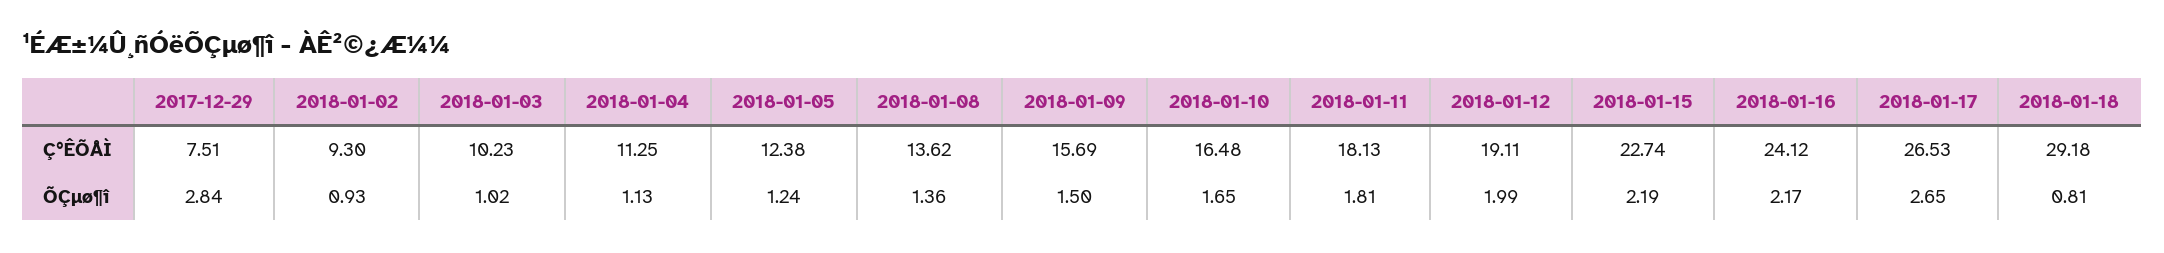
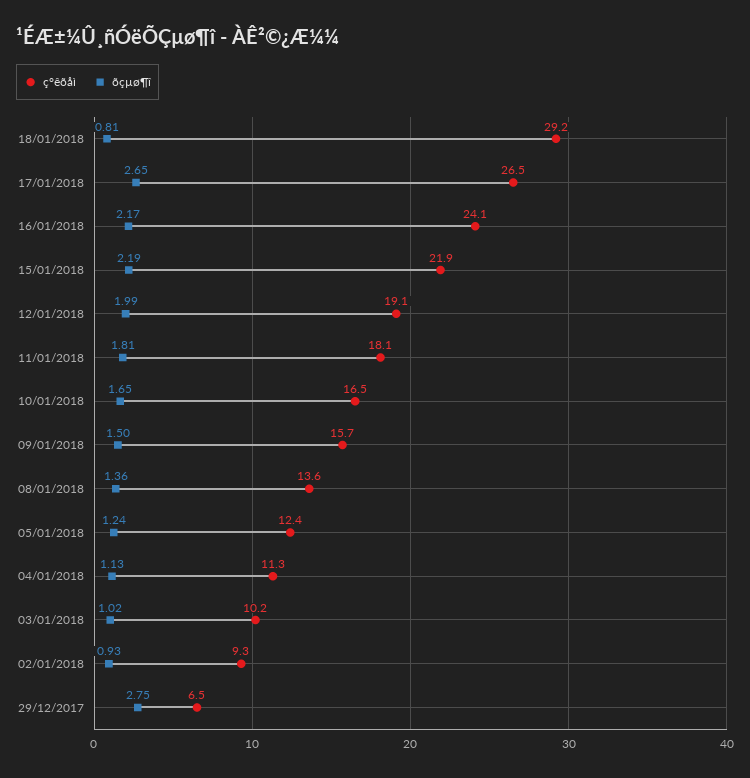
  {
    "Ç°ÊÕÅÌ": {
-     "2017-12-29": 7.51,
+     "2017-12-29": 6.5,
      "2018-01-02": 9.3,
      "2018-01-03": 10.23,
      "2018-01-04": 11.25,
      "2018-01-05": 12.38,
      "2018-01-08": 13.62,
      "2018-01-09": 15.69,
      "2018-01-10": 16.48,
      "2018-01-11": 18.13,
      "2018-01-12": 19.11,
-     "2018-01-15": 22.74,
+     "2018-01-15": 21.9,
      "2018-01-16": 24.12,
      "2018-01-17": 26.53,
      "2018-01-18": 29.18
    },
    "ÕÇµø¶î": {
-     "2017-12-29": 2.84,
+     "2017-12-29": 2.75,
      "2018-01-02": 0.93,
      "2018-01-03": 1.02,
      "2018-01-04": 1.13,
      "2018-01-05": 1.24,
      "2018-01-08": 1.36,
      "2018-01-09": 1.5,
      "2018-01-10": 1.65,
      "2018-01-11": 1.81,
      "2018-01-12": 1.99,
      "2018-01-15": 2.19,
      "2018-01-16": 2.17,
      "2018-01-17": 2.65,
      "2018-01-18": 0.81
    }
  }

